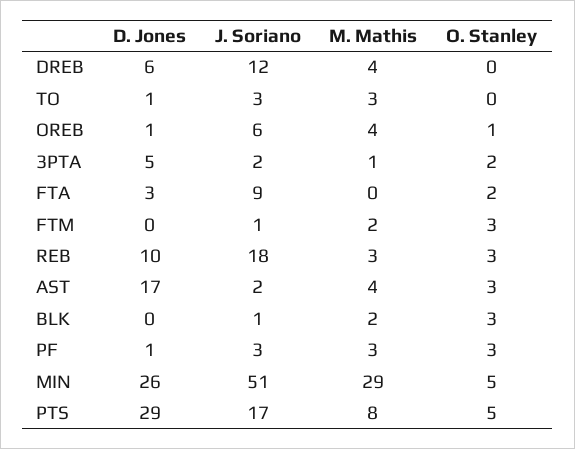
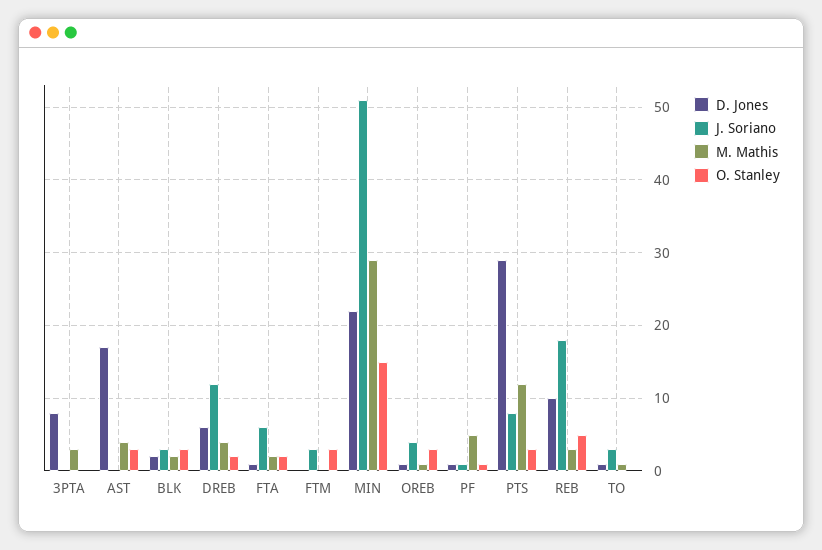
  {
    "D. Jones": {
      "DREB": 6,
      "TO": 1,
      "OREB": 1,
-     "3PTA": 5,
+     "3PTA": 8,
-     "FTA": 3,
+     "FTA": 1,
      "FTM": 0,
      "REB": 10,
      "AST": 17,
-     "BLK": 0,
+     "BLK": 2,
      "PF": 1,
-     "MIN": 26,
+     "MIN": 22,
      "PTS": 29
    },
    "J. Soriano": {
      "DREB": 12,
      "TO": 3,
-     "OREB": 6,
+     "OREB": 4,
-     "3PTA": 2,
+     "3PTA": 0,
-     "FTA": 9,
+     "FTA": 6,
-     "FTM": 1,
+     "FTM": 3,
      "REB": 18,
-     "AST": 2,
+     "AST": 0,
-     "BLK": 1,
+     "BLK": 3,
-     "PF": 3,
+     "PF": 1,
      "MIN": 51,
-     "PTS": 17
+     "PTS": 8
    },
    "M. Mathis": {
      "DREB": 4,
-     "TO": 3,
+     "TO": 1,
-     "OREB": 4,
+     "OREB": 1,
-     "3PTA": 1,
+     "3PTA": 3,
-     "FTA": 0,
+     "FTA": 2,
-     "FTM": 2,
+     "FTM": 0,
      "REB": 3,
      "AST": 4,
      "BLK": 2,
-     "PF": 3,
+     "PF": 5,
      "MIN": 29,
-     "PTS": 8
+     "PTS": 12
    },
    "O. Stanley": {
-     "DREB": 0,
+     "DREB": 2,
      "TO": 0,
-     "OREB": 1,
+     "OREB": 3,
-     "3PTA": 2,
+     "3PTA": 0,
      "FTA": 2,
      "FTM": 3,
-     "REB": 3,
+     "REB": 5,
      "AST": 3,
      "BLK": 3,
-     "PF": 3,
+     "PF": 1,
-     "MIN": 5,
+     "MIN": 15,
-     "PTS": 5
+     "PTS": 3
    }
  }

